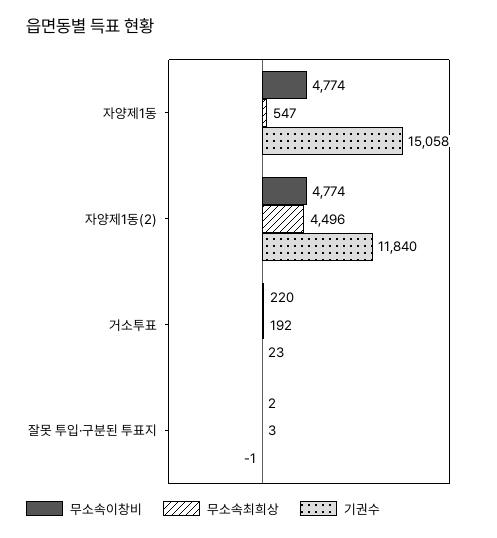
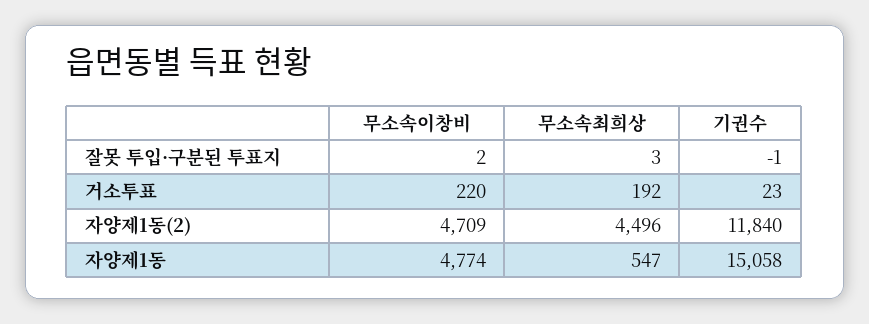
  {
    "무소속이창비": {
      "자양제1동": 4774,
-     "자양제1동(2)": 4774,
+     "자양제1동(2)": 4709,
      "거소투표": 220,
      "잘못 투입·구분된 투표지": 2
    },
    "무소속최희상": {
      "자양제1동": 547,
      "자양제1동(2)": 4496,
      "거소투표": 192,
      "잘못 투입·구분된 투표지": 3
    },
    "기권수": {
      "자양제1동": 15058,
      "자양제1동(2)": 11840,
      "거소투표": 23,
      "잘못 투입·구분된 투표지": -1
    }
  }

